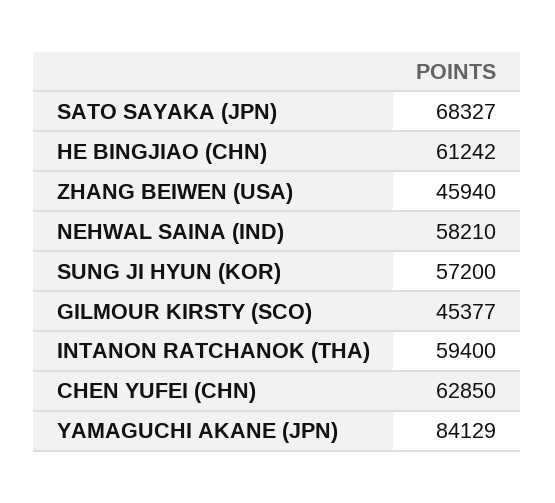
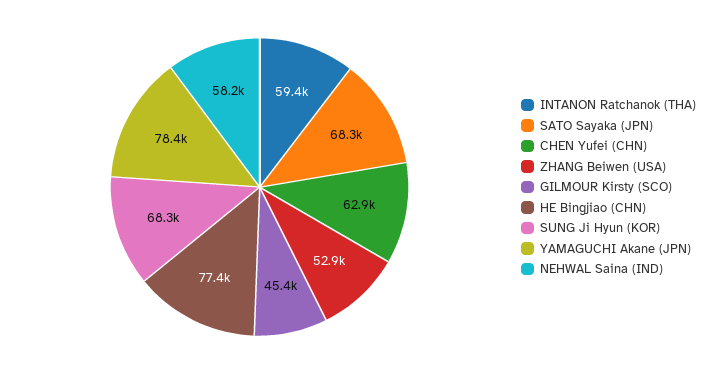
  {
    "SATO SAYAKA (JPN)": 68327,
-   "HE BINGJIAO (CHN)": 61242,
+   "HE BINGJIAO (CHN)": 77400,
-   "ZHANG BEIWEN (USA)": 45940,
+   "ZHANG BEIWEN (USA)": 52900,
    "NEHWAL SAINA (IND)": 58210,
-   "SUNG JI HYUN (KOR)": 57200,
+   "SUNG JI HYUN (KOR)": 68300,
    "GILMOUR KIRSTY (SCO)": 45377,
    "INTANON RATCHANOK (THA)": 59400,
    "CHEN YUFEI (CHN)": 62850,
-   "YAMAGUCHI AKANE (JPN)": 84129
+   "YAMAGUCHI AKANE (JPN)": 78400
  }

